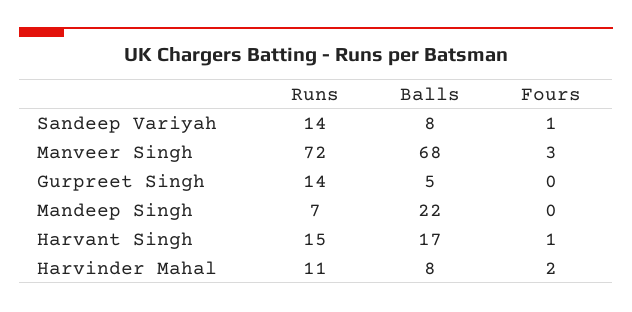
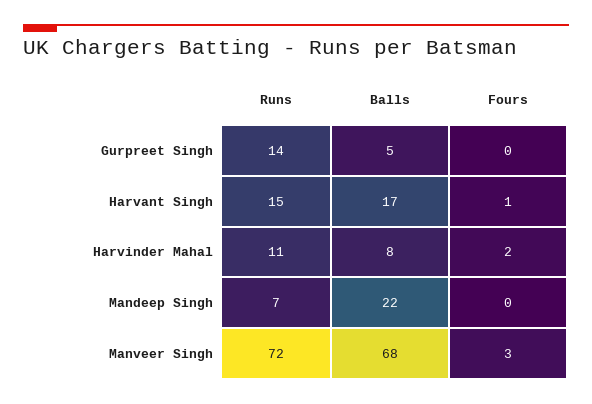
  {
    "Runs": {
-     "Sandeep Variyah": 14,
      "Manveer Singh": 72,
      "Gurpreet Singh": 14,
      "Mandeep Singh": 7,
      "Harvant Singh": 15,
      "Harvinder Mahal": 11
    },
    "Balls": {
-     "Sandeep Variyah": 8,
      "Manveer Singh": 68,
      "Gurpreet Singh": 5,
      "Mandeep Singh": 22,
      "Harvant Singh": 17,
      "Harvinder Mahal": 8
    },
    "Fours": {
-     "Sandeep Variyah": 1,
      "Manveer Singh": 3,
      "Gurpreet Singh": 0,
      "Mandeep Singh": 0,
      "Harvant Singh": 1,
      "Harvinder Mahal": 2
    }
  }

